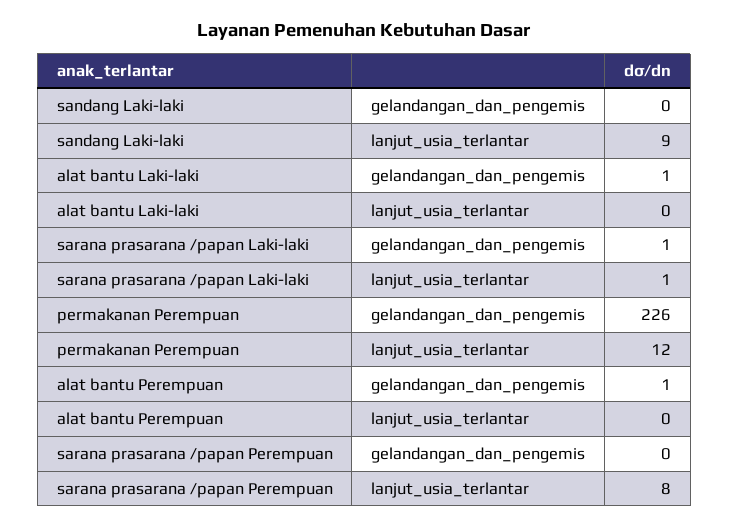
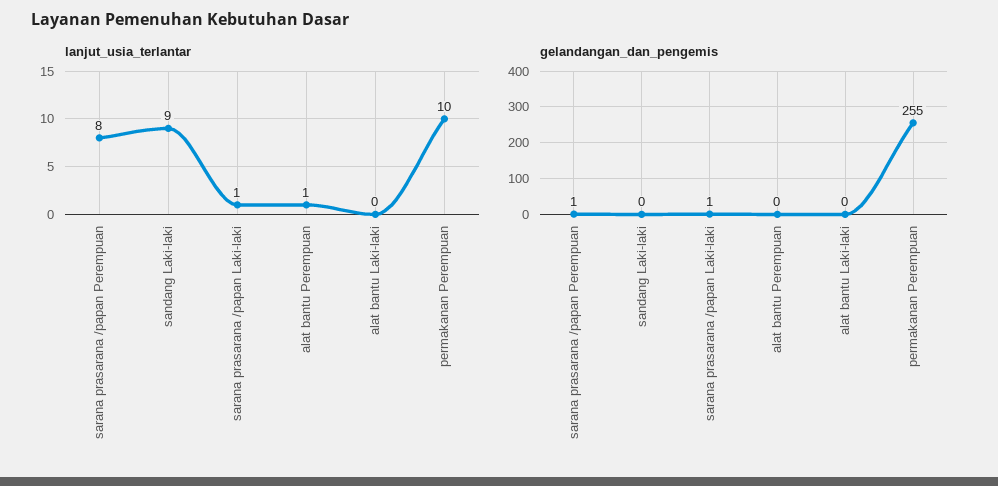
  {
    "gelandangan_dan_pengemis": {
      "sandang Laki-laki": 0,
-     "alat bantu Laki-laki": 1,
+     "alat bantu Laki-laki": 0,
      "sarana prasarana /papan Laki-laki": 1,
-     "permakanan Perempuan": 226,
+     "permakanan Perempuan": 255,
-     "alat bantu Perempuan": 1,
+     "alat bantu Perempuan": 0,
-     "sarana prasarana /papan Perempuan": 0
+     "sarana prasarana /papan Perempuan": 1
    },
    "lanjut_usia_terlantar": {
      "sandang Laki-laki": 9,
      "alat bantu Laki-laki": 0,
      "sarana prasarana /papan Laki-laki": 1,
-     "permakanan Perempuan": 12,
+     "permakanan Perempuan": 10,
-     "alat bantu Perempuan": 0,
+     "alat bantu Perempuan": 1,
      "sarana prasarana /papan Perempuan": 8
    }
  }

